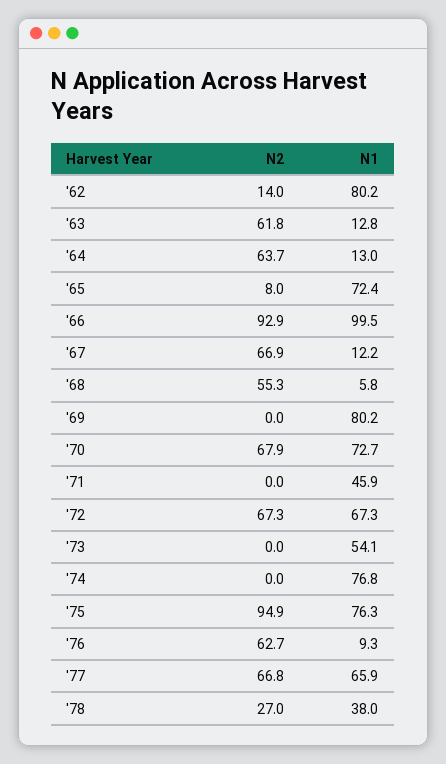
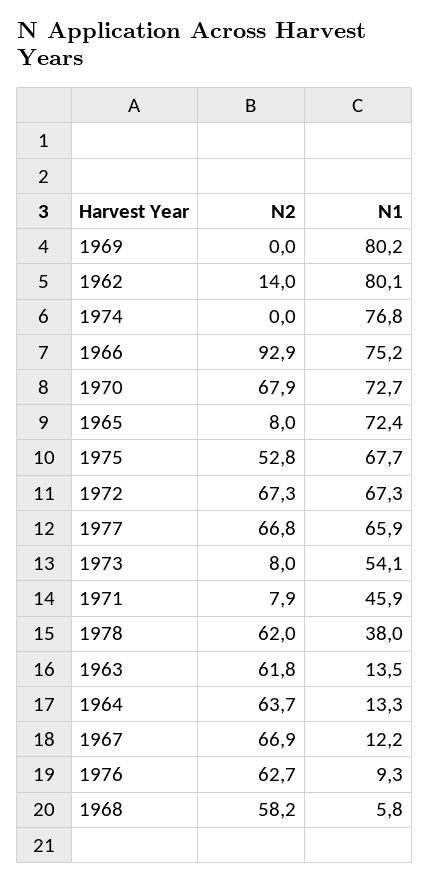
  {
    "N2": {
      "'62": 14,
      "'63": 61.8,
      "'64": 63.7,
      "'65": 8,
      "'66": 92.9,
      "'67": 66.9,
-     "'68": 55.3,
+     "'68": 58.2,
      "'69": 0,
      "'70": 67.9,
-     "'71": 0,
+     "'71": 7.9,
      "'72": 67.3,
-     "'73": 0,
+     "'73": 8,
      "'74": 0,
-     "'75": 94.9,
+     "'75": 52.8,
      "'76": 62.7,
      "'77": 66.8,
-     "'78": 27
+     "'78": 62
    },
    "N1": {
-     "'62": 80.2,
+     "'62": 80.1,
-     "'63": 12.8,
+     "'63": 13.5,
-     "'64": 13,
+     "'64": 13.3,
      "'65": 72.4,
-     "'66": 99.5,
+     "'66": 75.2,
      "'67": 12.2,
      "'68": 5.8,
      "'69": 80.2,
      "'70": 72.7,
      "'71": 45.9,
      "'72": 67.3,
      "'73": 54.1,
      "'74": 76.8,
-     "'75": 76.3,
+     "'75": 67.7,
      "'76": 9.3,
      "'77": 65.9,
      "'78": 38
    }
  }

